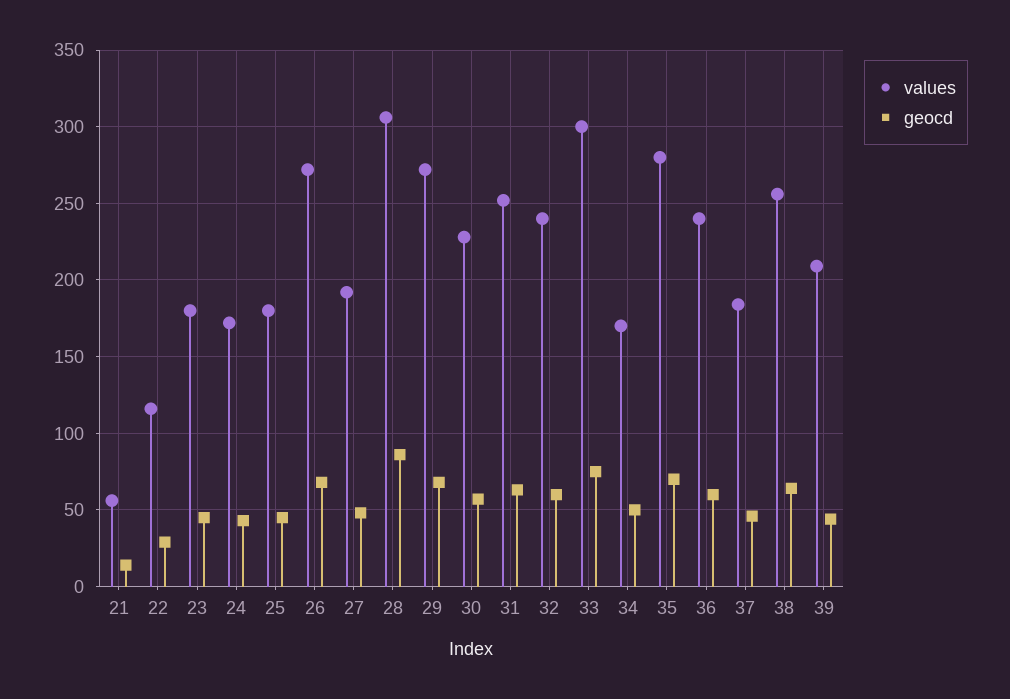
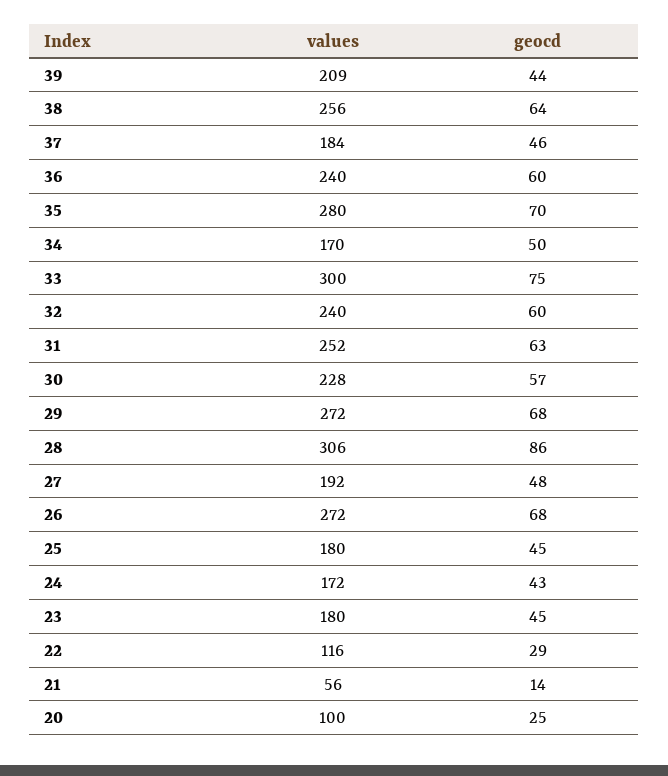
  {
    "values": {
      "21": 56,
      "22": 116,
      "23": 180,
      "24": 172,
      "25": 180,
      "26": 272,
      "27": 192,
      "28": 306,
      "29": 272,
      "30": 228,
      "31": 252,
      "32": 240,
      "33": 300,
      "34": 170,
      "35": 280,
      "36": 240,
      "37": 184,
      "38": 256,
-     "39": 209
+     "39": 209,
+     "20": 100
    },
    "geocd": {
      "21": 14,
      "22": 29,
      "23": 45,
      "24": 43,
      "25": 45,
      "26": 68,
      "27": 48,
      "28": 86,
      "29": 68,
      "30": 57,
      "31": 63,
      "32": 60,
      "33": 75,
      "34": 50,
      "35": 70,
      "36": 60,
      "37": 46,
      "38": 64,
-     "39": 44
+     "39": 44,
+     "20": 25
    }
  }

